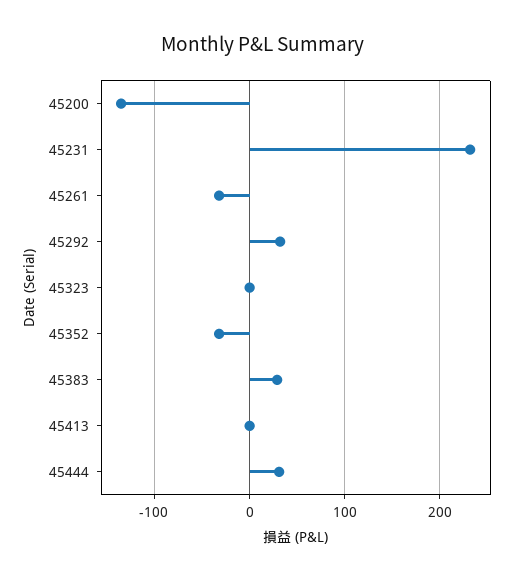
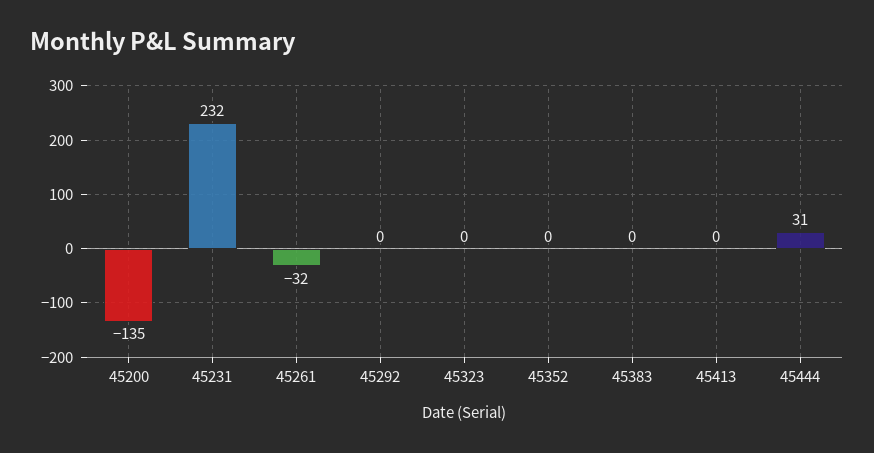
  {
    "45200": -135,
    "45231": 232,
    "45261": -32,
-   "45292": 30,
+   "45292": 0,
    "45323": 0,
-   "45352": -30,
+   "45352": 0,
-   "45383": 30,
+   "45383": 0,
    "45413": 0,
    "45444": 31
  }

